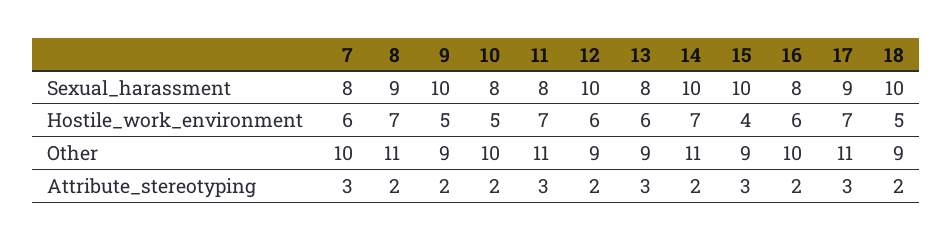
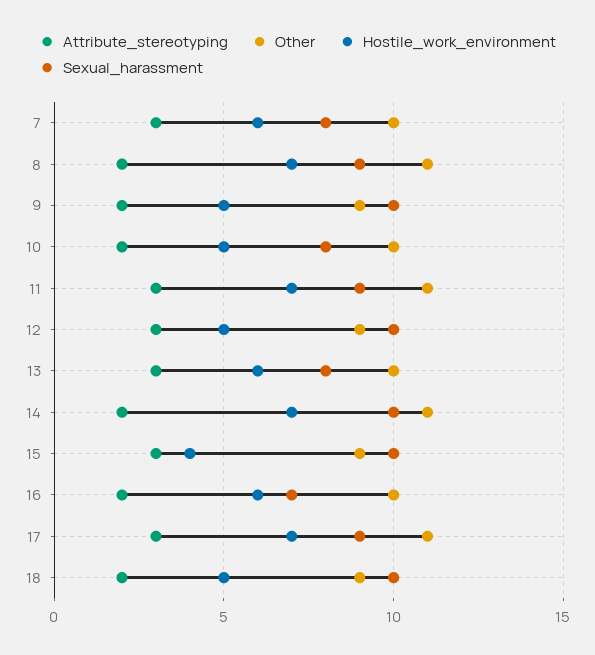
  {
    "Sexual_harassment": {
      "7": 8,
      "8": 9,
      "9": 10,
      "10": 8,
-     "11": 8,
+     "11": 9,
      "12": 10,
      "13": 8,
      "14": 10,
      "15": 10,
-     "16": 8,
+     "16": 7,
      "17": 9,
      "18": 10
    },
    "Hostile_work_environment": {
      "7": 6,
      "8": 7,
      "9": 5,
      "10": 5,
      "11": 7,
-     "12": 6,
+     "12": 5,
      "13": 6,
      "14": 7,
      "15": 4,
      "16": 6,
      "17": 7,
      "18": 5
    },
    "Other": {
      "7": 10,
      "8": 11,
      "9": 9,
      "10": 10,
      "11": 11,
      "12": 9,
-     "13": 9,
+     "13": 10,
      "14": 11,
      "15": 9,
      "16": 10,
      "17": 11,
      "18": 9
    },
    "Attribute_stereotyping": {
      "7": 3,
      "8": 2,
      "9": 2,
      "10": 2,
      "11": 3,
-     "12": 2,
+     "12": 3,
      "13": 3,
      "14": 2,
      "15": 3,
      "16": 2,
      "17": 3,
      "18": 2
    }
  }

